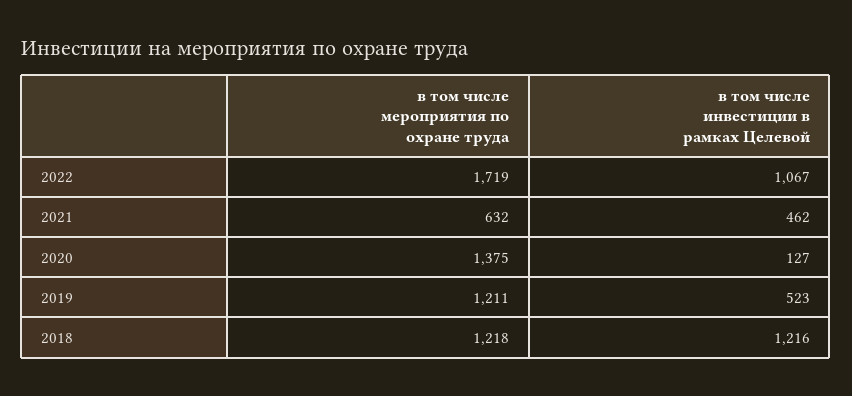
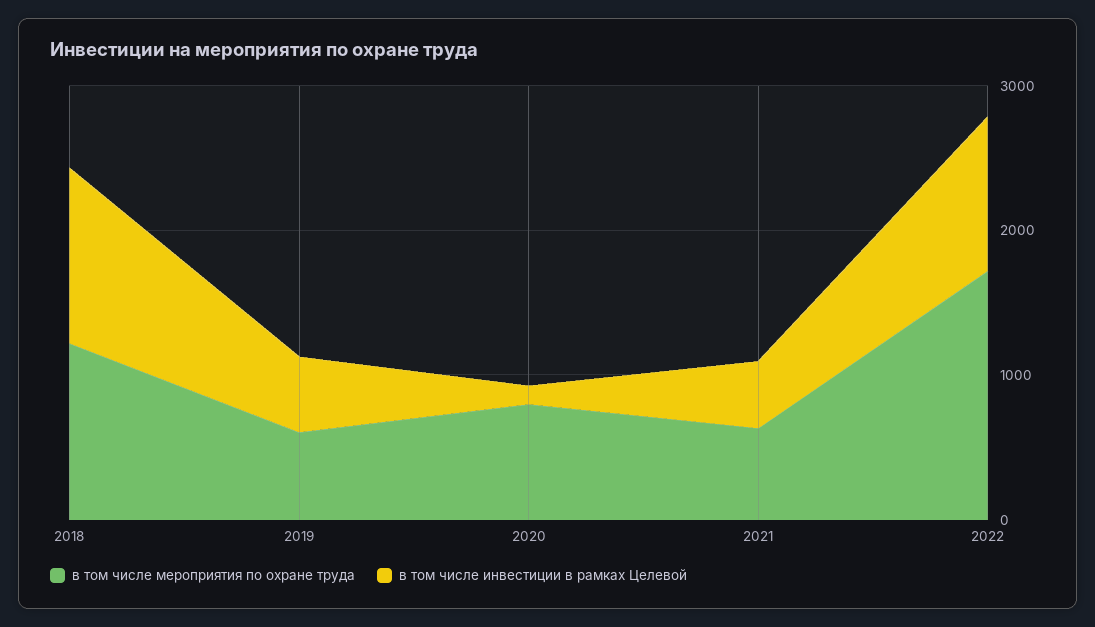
  {
    "в том числе мероприятия по охране труда": {
      "2022": 1719,
      "2021": 632,
-     "2020": 1375,
+     "2020": 800,
-     "2019": 1211,
+     "2019": 600,
      "2018": 1218
    },
    "в том числе инвестиции в рамках Целевой": {
      "2022": 1067,
      "2021": 462,
      "2020": 127,
      "2019": 523,
      "2018": 1216
    }
  }

